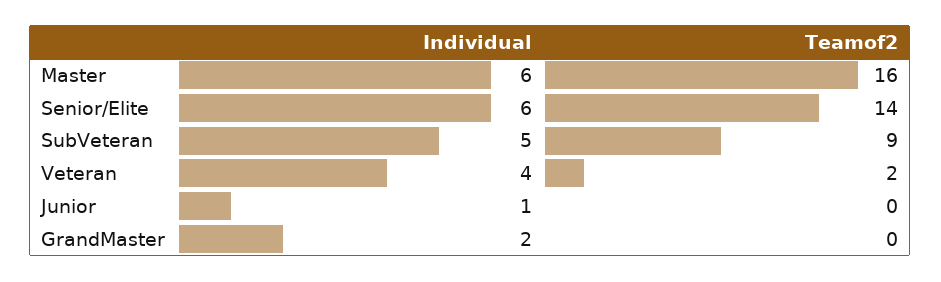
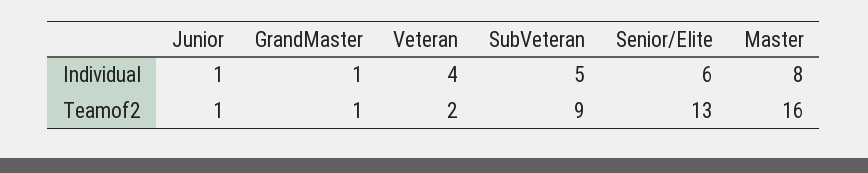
  {
    "Individual": {
-     "Master": 6,
+     "Master": 8,
      "Senior/Elite": 6,
      "SubVeteran": 5,
      "Veteran": 4,
      "Junior": 1,
-     "GrandMaster": 2
+     "GrandMaster": 1
    },
    "Teamof2": {
      "Master": 16,
-     "Senior/Elite": 14,
+     "Senior/Elite": 13,
      "SubVeteran": 9,
      "Veteran": 2,
-     "Junior": 0,
+     "Junior": 1,
-     "GrandMaster": 0
+     "GrandMaster": 1
    }
  }

